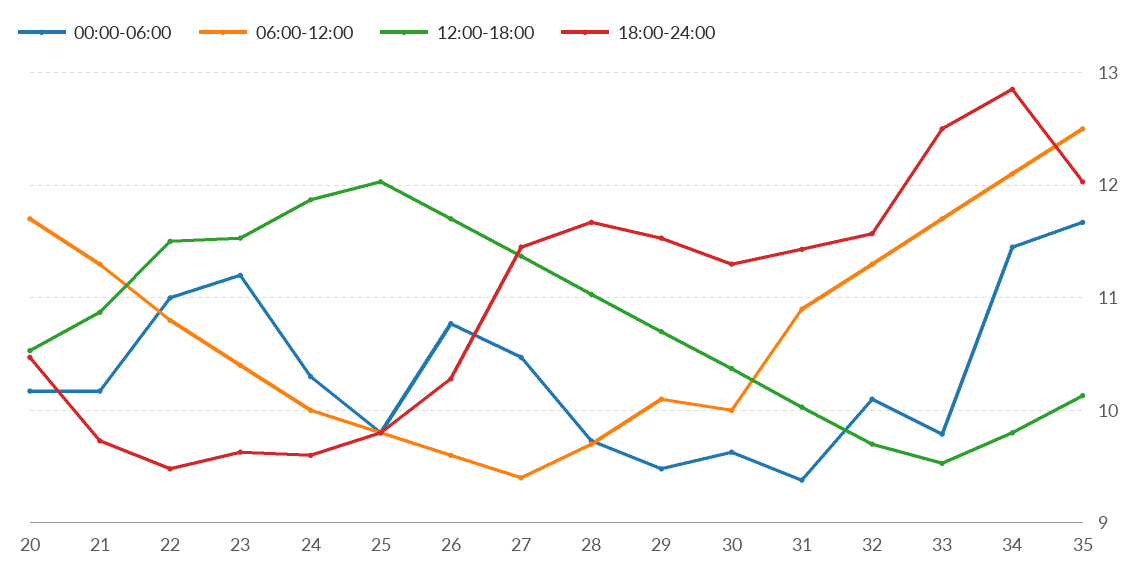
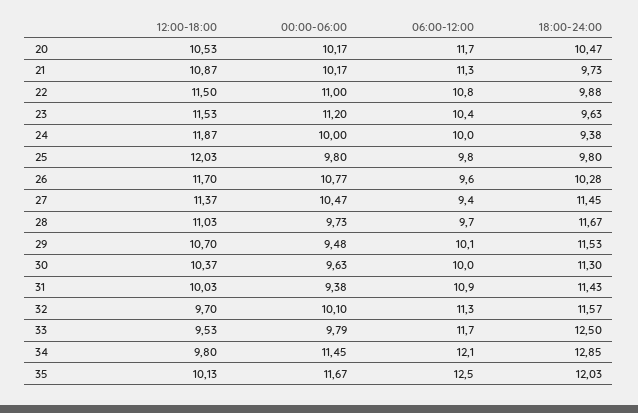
  {
    "00:00-06:00": {
      "20": 10.17,
      "21": 10.17,
      "22": 11,
      "23": 11.2,
-     "24": 10.3,
+     "24": 10,
      "25": 9.8,
      "26": 10.77,
      "27": 10.47,
      "28": 9.73,
      "29": 9.48,
      "30": 9.63,
      "31": 9.38,
      "32": 10.1,
      "33": 9.79,
      "34": 11.45,
      "35": 11.67
    },
    "06:00-12:00": {
      "20": 11.7,
      "21": 11.3,
      "22": 10.8,
      "23": 10.4,
      "24": 10,
      "25": 9.8,
      "26": 9.6,
      "27": 9.4,
      "28": 9.7,
      "29": 10.1,
      "30": 10,
      "31": 10.9,
      "32": 11.3,
      "33": 11.7,
      "34": 12.1,
      "35": 12.5
    },
    "12:00-18:00": {
      "20": 10.53,
      "21": 10.87,
      "22": 11.5,
      "23": 11.53,
      "24": 11.87,
      "25": 12.03,
      "26": 11.7,
      "27": 11.37,
      "28": 11.03,
      "29": 10.7,
      "30": 10.37,
      "31": 10.03,
      "32": 9.7,
      "33": 9.53,
      "34": 9.8,
      "35": 10.13
    },
    "18:00-24:00": {
      "20": 10.47,
      "21": 9.73,
-     "22": 9.5,
+     "22": 9.88,
      "23": 9.63,
-     "24": 9.6,
+     "24": 9.38,
      "25": 9.8,
      "26": 10.28,
      "27": 11.45,
      "28": 11.67,
      "29": 11.53,
      "30": 11.3,
      "31": 11.43,
      "32": 11.57,
      "33": 12.5,
      "34": 12.85,
      "35": 12.03
    }
  }

